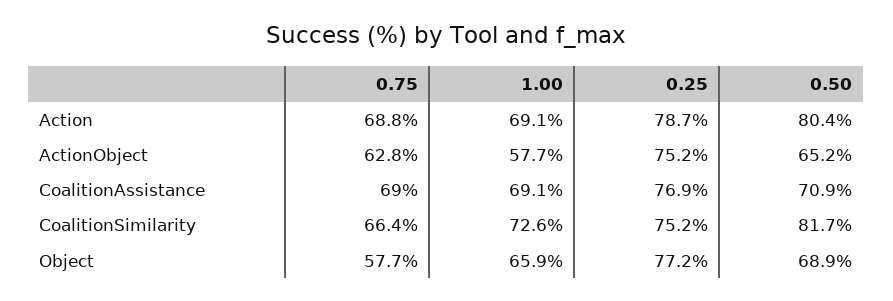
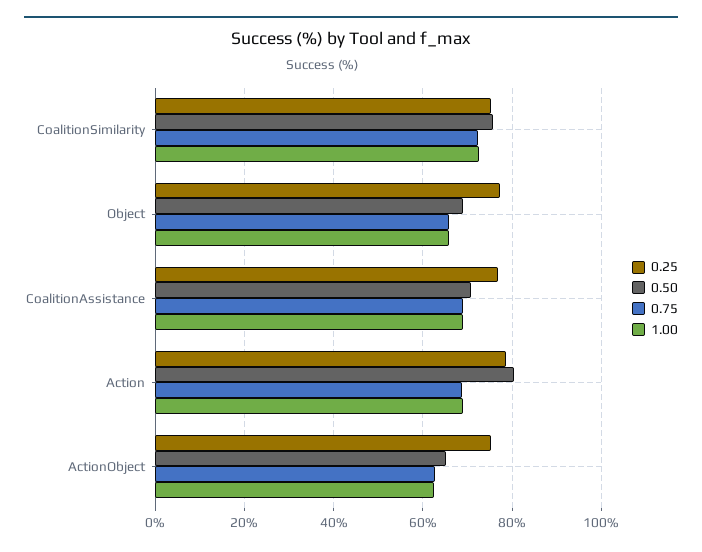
  {
    "0.75": {
      "Action": 68.8,
      "ActionObject": 62.8,
      "CoalitionAssistance": 69,
-     "CoalitionSimilarity": 66.4,
+     "CoalitionSimilarity": 72,
-     "Object": 57.7
+     "Object": 66
    },
    "1.00": {
      "Action": 69.1,
-     "ActionObject": 57.7,
+     "ActionObject": 62,
      "CoalitionAssistance": 69.1,
      "CoalitionSimilarity": 72.6,
      "Object": 65.9
    },
    "0.25": {
      "Action": 78.7,
      "ActionObject": 75.2,
      "CoalitionAssistance": 76.9,
      "CoalitionSimilarity": 75.2,
      "Object": 77.2
    },
    "0.50": {
      "Action": 80.4,
      "ActionObject": 65.2,
      "CoalitionAssistance": 70.9,
-     "CoalitionSimilarity": 81.7,
+     "CoalitionSimilarity": 76,
      "Object": 68.9
    }
  }

